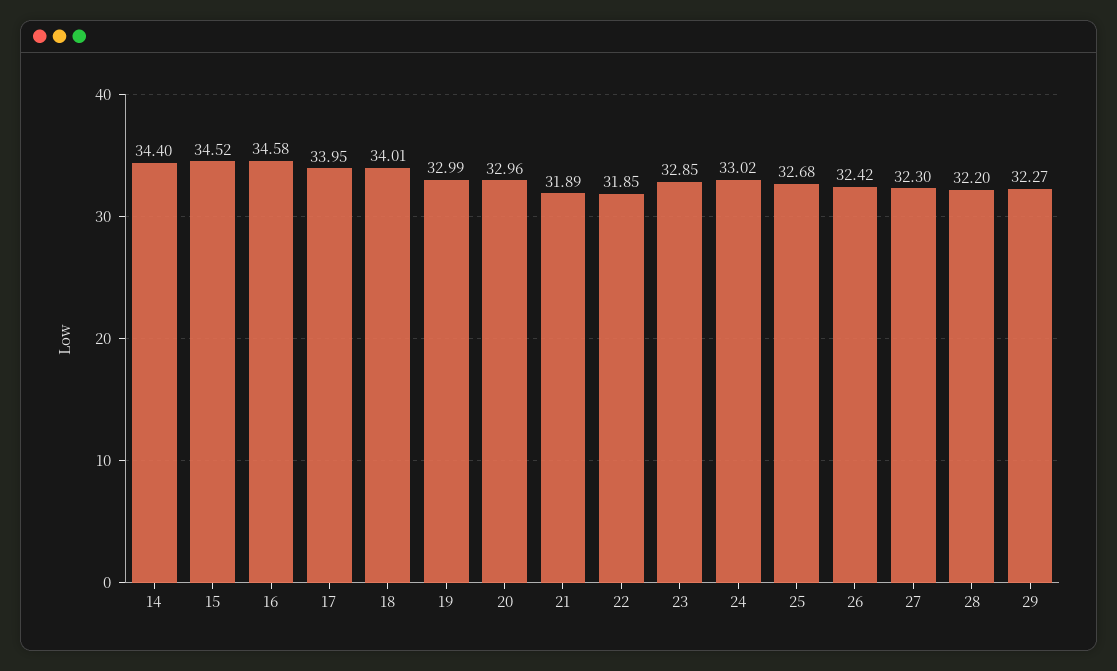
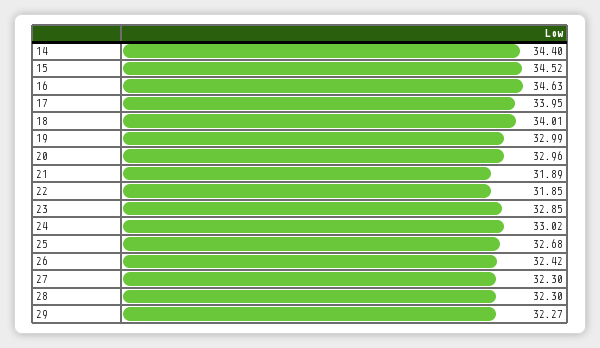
  {
    "14": 34.4,
    "15": 34.52,
-   "16": 34.58,
+   "16": 34.63,
    "17": 33.95,
    "18": 34.01,
    "19": 32.99,
    "20": 32.96,
    "21": 31.89,
    "22": 31.85,
    "23": 32.85,
    "24": 33.02,
    "25": 32.68,
    "26": 32.42,
    "27": 32.3,
-   "28": 32.2,
+   "28": 32.3,
    "29": 32.27
  }

